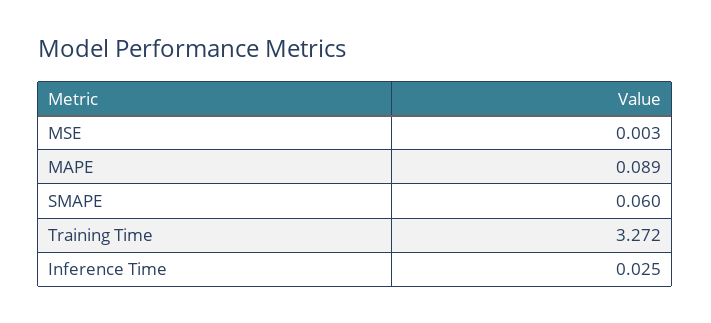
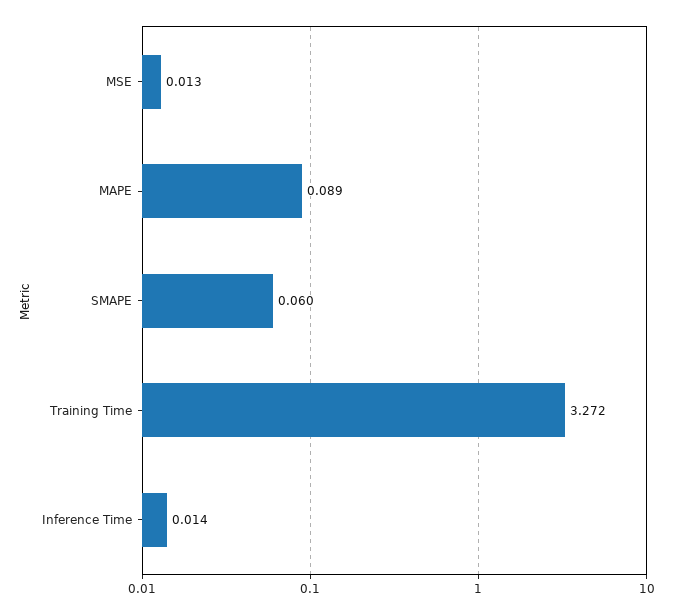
  {
-   "MSE": 0.003,
+   "MSE": 0.013,
    "MAPE": 0.089,
    "SMAPE": 0.06,
    "Training Time": 3.272,
-   "Inference Time": 0.025
+   "Inference Time": 0.014
  }

